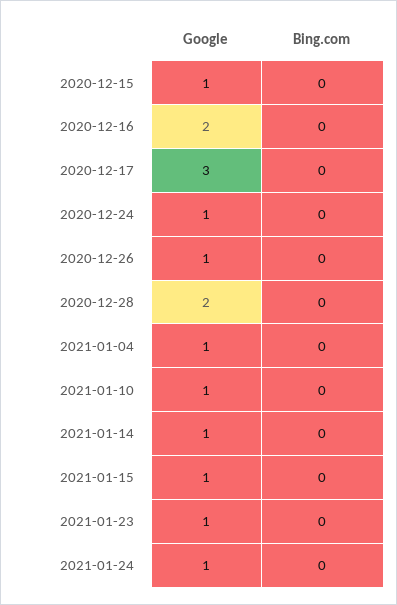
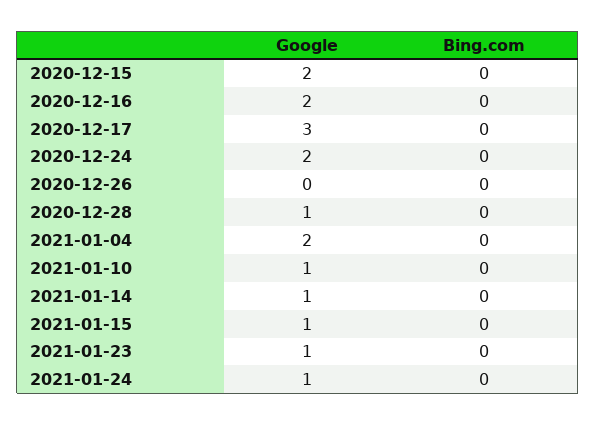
  {
    "Google": {
-     "2020-12-15": 1,
+     "2020-12-15": 2,
      "2020-12-16": 2,
      "2020-12-17": 3,
-     "2020-12-24": 1,
+     "2020-12-24": 2,
-     "2020-12-26": 1,
+     "2020-12-26": 0,
-     "2020-12-28": 2,
+     "2020-12-28": 1,
-     "2021-01-04": 1,
+     "2021-01-04": 2,
      "2021-01-10": 1,
      "2021-01-14": 1,
      "2021-01-15": 1,
      "2021-01-23": 1,
      "2021-01-24": 1
    },
    "Bing.com": {
      "2020-12-15": 0,
      "2020-12-16": 0,
      "2020-12-17": 0,
      "2020-12-24": 0,
      "2020-12-26": 0,
      "2020-12-28": 0,
      "2021-01-04": 0,
      "2021-01-10": 0,
      "2021-01-14": 0,
      "2021-01-15": 0,
      "2021-01-23": 0,
      "2021-01-24": 0
    }
  }

